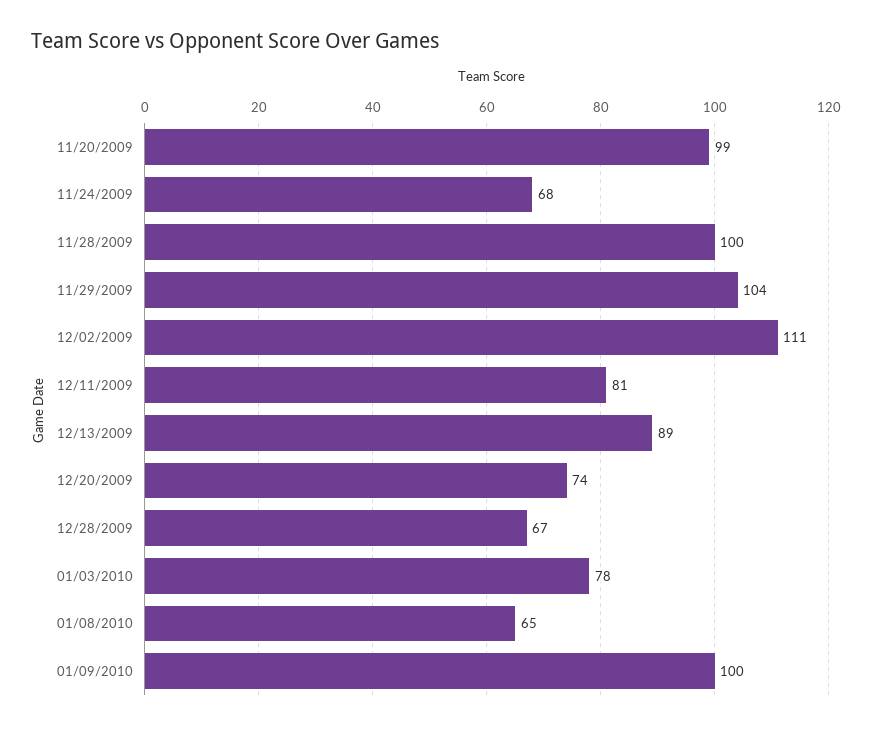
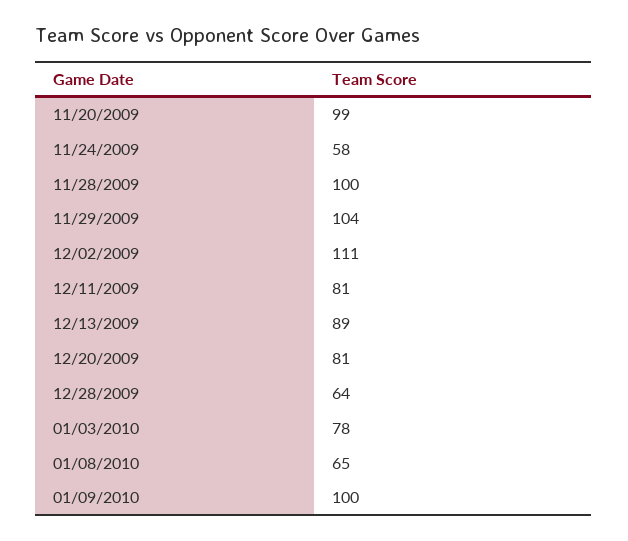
  {
    "11/20/2009": 99,
-   "11/24/2009": 68,
+   "11/24/2009": 58,
    "11/28/2009": 100,
    "11/29/2009": 104,
    "12/02/2009": 111,
    "12/11/2009": 81,
    "12/13/2009": 89,
-   "12/20/2009": 74,
+   "12/20/2009": 81,
-   "12/28/2009": 67,
+   "12/28/2009": 64,
    "01/03/2010": 78,
    "01/08/2010": 65,
    "01/09/2010": 100
  }

